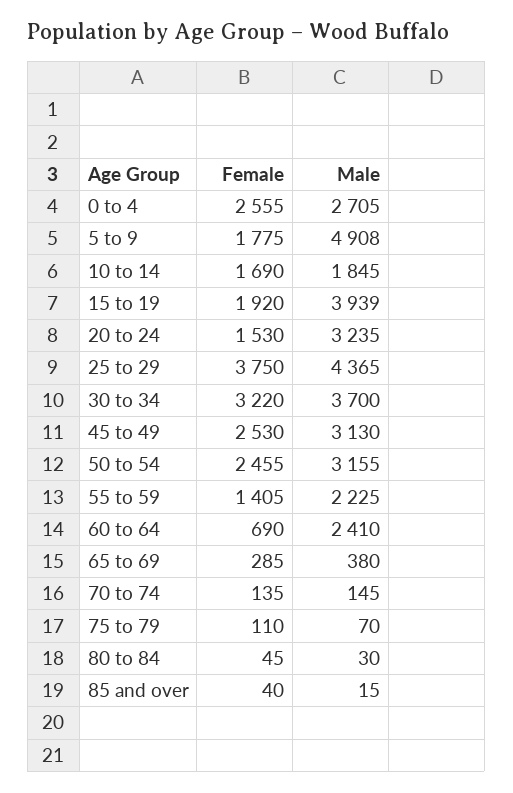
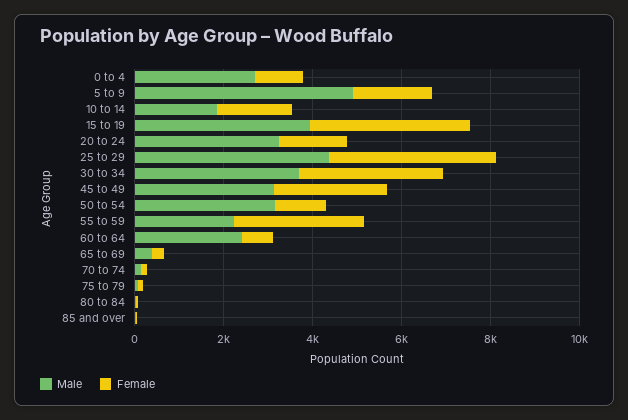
  {
    "Female": {
-     "0 to 4": 2555,
+     "0 to 4": 1000,
      "5 to 9": 1775,
      "10 to 14": 1690,
-     "15 to 19": 1920,
+     "15 to 19": 3500,
      "20 to 24": 1530,
      "25 to 29": 3750,
      "30 to 34": 3220,
      "45 to 49": 2530,
-     "50 to 54": 2455,
+     "50 to 54": 1000,
-     "55 to 59": 1405,
+     "55 to 59": 3000,
      "60 to 64": 690,
      "65 to 69": 285,
      "70 to 74": 135,
      "75 to 79": 110,
      "80 to 84": 45,
      "85 and over": 40
    },
    "Male": {
      "0 to 4": 2705,
      "5 to 9": 4908,
      "10 to 14": 1845,
      "15 to 19": 3939,
      "20 to 24": 3235,
      "25 to 29": 4365,
      "30 to 34": 3700,
      "45 to 49": 3130,
      "50 to 54": 3155,
      "55 to 59": 2225,
      "60 to 64": 2410,
      "65 to 69": 380,
      "70 to 74": 145,
      "75 to 79": 70,
      "80 to 84": 30,
      "85 and over": 15
    }
  }

